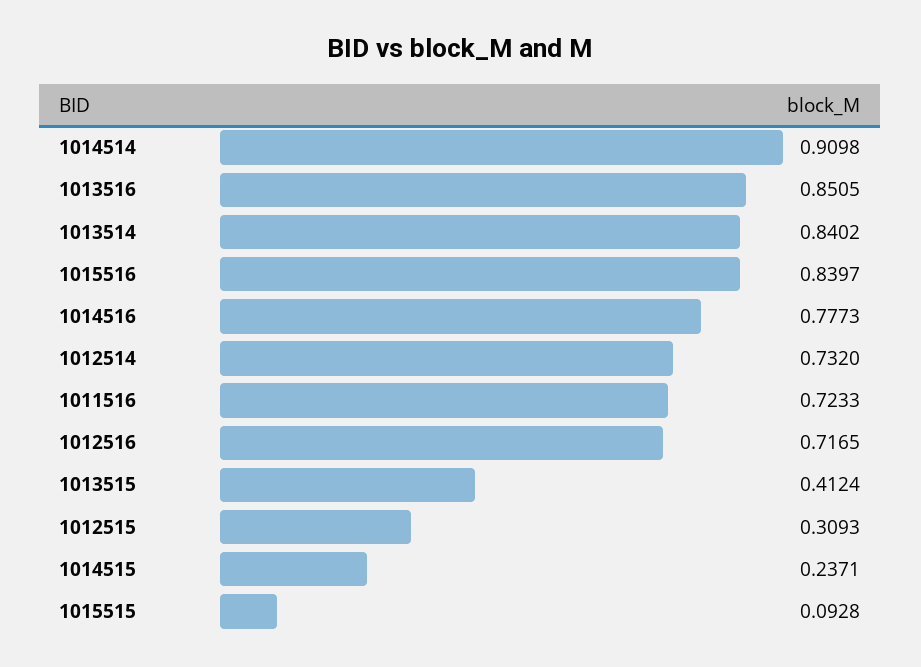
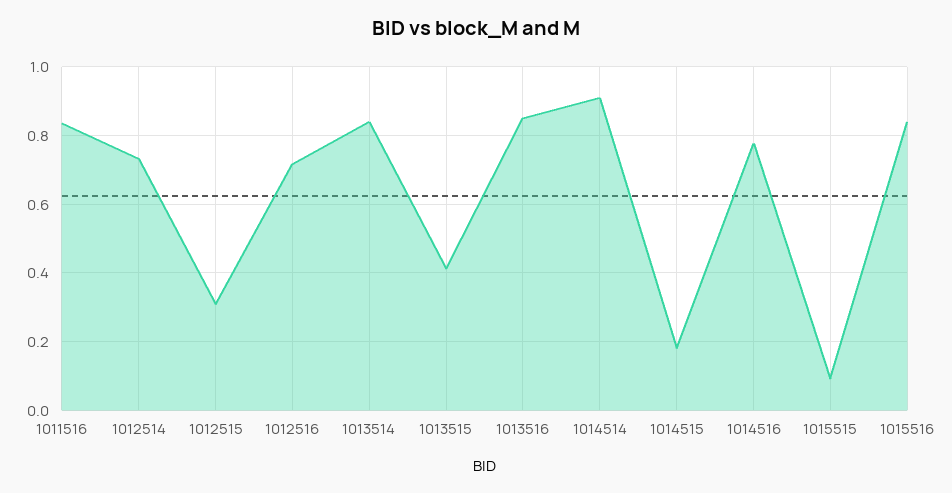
  {
    "1014514": 0.9098,
    "1013516": 0.8505,
    "1013514": 0.8402,
    "1015516": 0.8397,
    "1014516": 0.7773,
    "1012514": 0.732,
-   "1011516": 0.7233,
+   "1011516": 0.84,
    "1012516": 0.7165,
    "1013515": 0.4124,
    "1012515": 0.3093,
-   "1014515": 0.2371,
+   "1014515": 0.18,
    "1015515": 0.0928
  }

